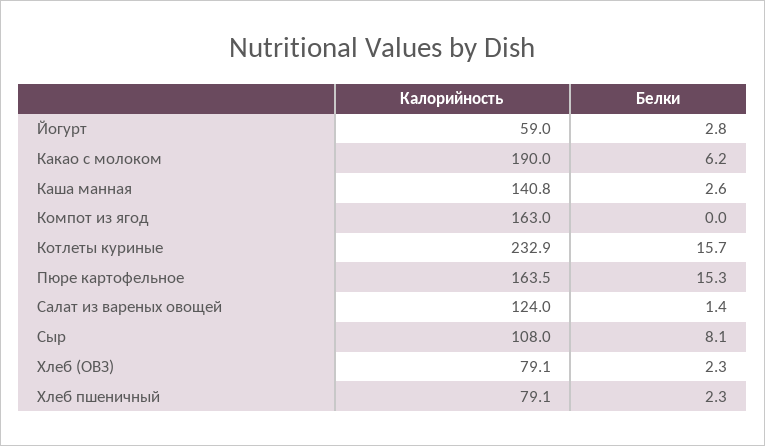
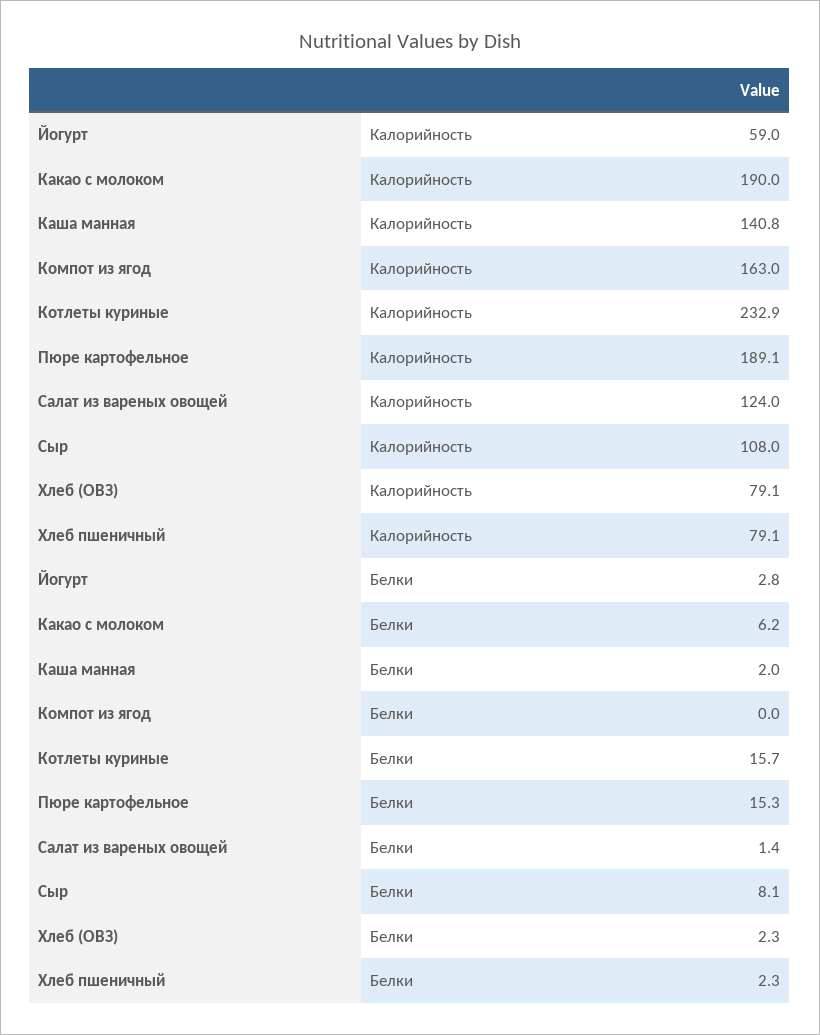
  {
    "Калорийность": {
      "Йогурт": 59,
      "Какао с молоком": 190,
      "Каша манная": 140.8,
      "Компот из ягод": 163,
      "Котлеты куриные": 232.9,
-     "Пюре картофельное": 163.5,
+     "Пюре картофельное": 189.1,
      "Салат из вареных овощей": 124,
      "Сыр": 108,
      "Хлеб (ОВЗ)": 79.1,
      "Хлеб пшеничный": 79.1
    },
    "Белки": {
      "Йогурт": 2.8,
      "Какао с молоком": 6.2,
-     "Каша манная": 2.6,
+     "Каша манная": 2,
      "Компот из ягод": 0,
      "Котлеты куриные": 15.7,
      "Пюре картофельное": 15.3,
      "Салат из вареных овощей": 1.4,
      "Сыр": 8.1,
      "Хлеб (ОВЗ)": 2.3,
      "Хлеб пшеничный": 2.3
    }
  }

